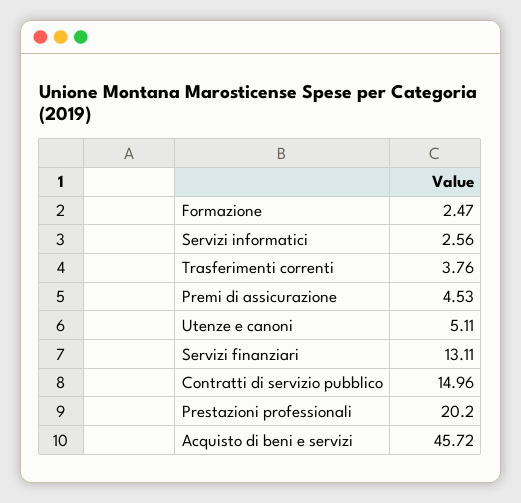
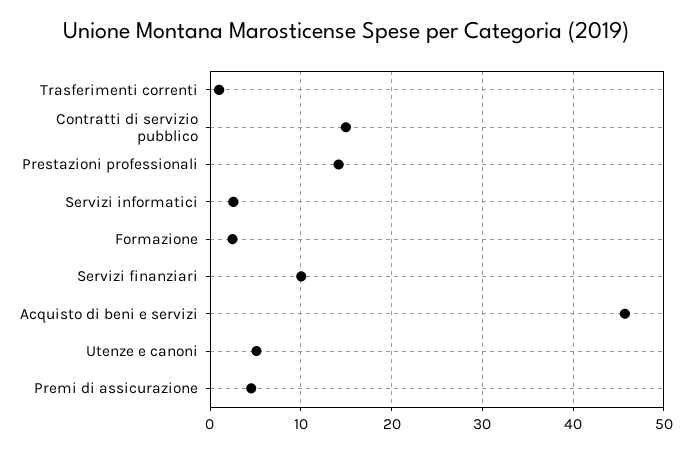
  {
    "Formazione": 2.47,
    "Servizi informatici": 2.56,
-   "Trasferimenti correnti": 3.76,
+   "Trasferimenti correnti": 1,
    "Premi di assicurazione": 4.53,
    "Utenze e canoni": 5.11,
-   "Servizi finanziari": 13.11,
+   "Servizi finanziari": 10,
    "Contratti di servizio pubblico": 14.96,
-   "Prestazioni professionali": 20.2,
+   "Prestazioni professionali": 14,
    "Acquisto di beni e servizi": 45.72
  }

